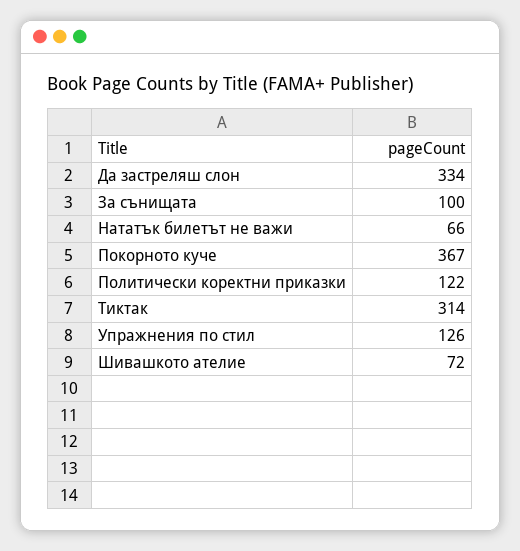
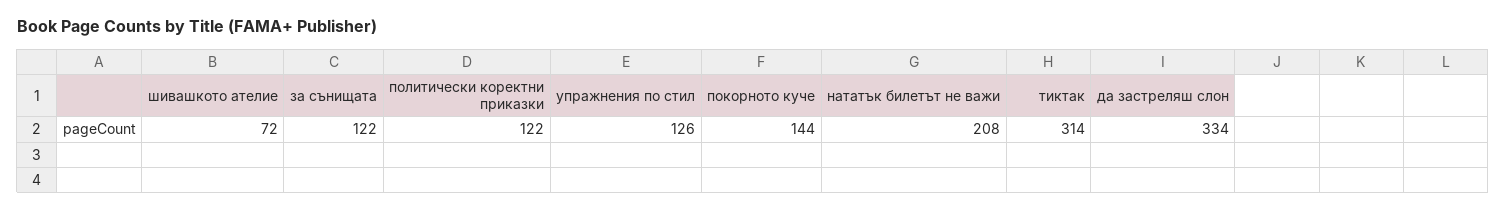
  {
    "Да застреляш слон": 334,
-   "За сънищата": 100,
+   "За сънищата": 122,
-   "Нататък билетът не важи": 66,
+   "Нататък билетът не важи": 208,
-   "Покорното куче": 367,
+   "Покорното куче": 144,
    "Политически коректни приказки": 122,
    "Тиктак": 314,
    "Упражнения по стил": 126,
    "Шивашкото ателие": 72
  }

